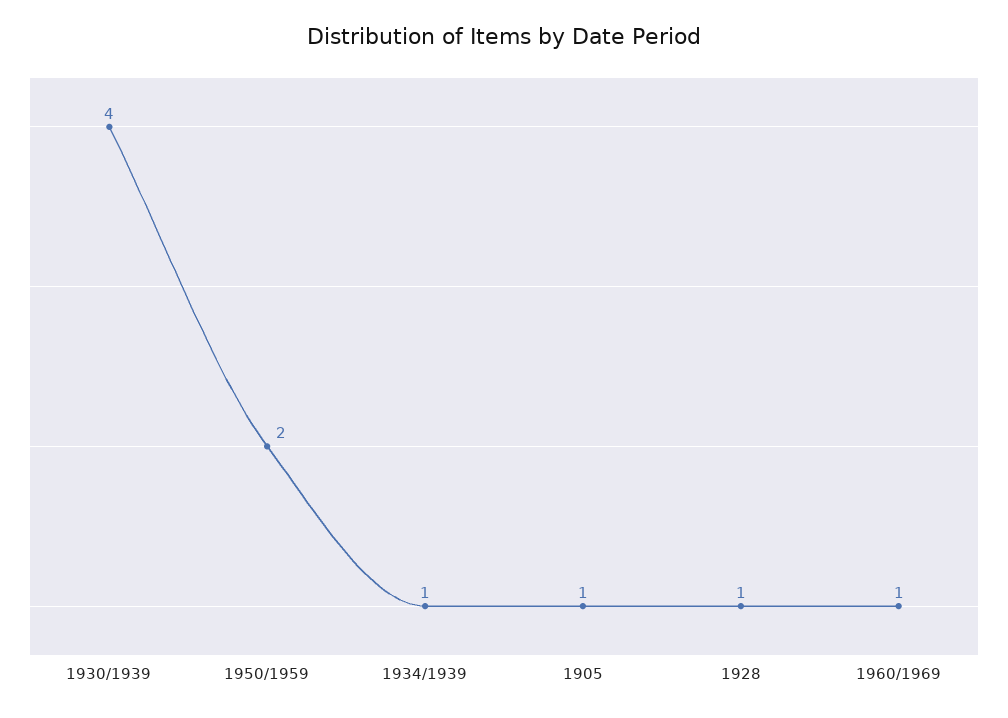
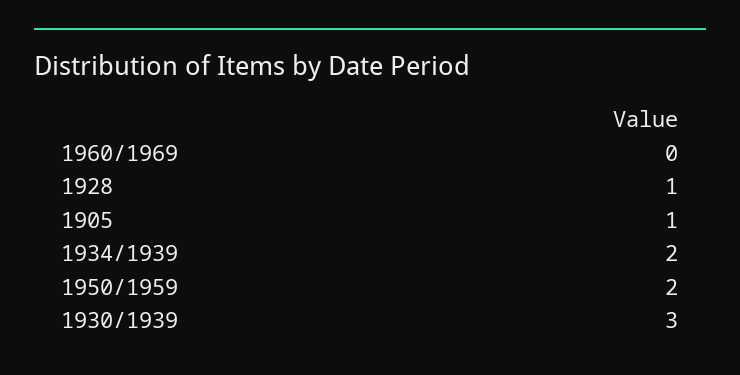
  {
-   "1930/1939": 4,
+   "1930/1939": 3,
    "1950/1959": 2,
-   "1934/1939": 1,
+   "1934/1939": 2,
    "1905": 1,
    "1928": 1,
-   "1960/1969": 1
+   "1960/1969": 0
  }

